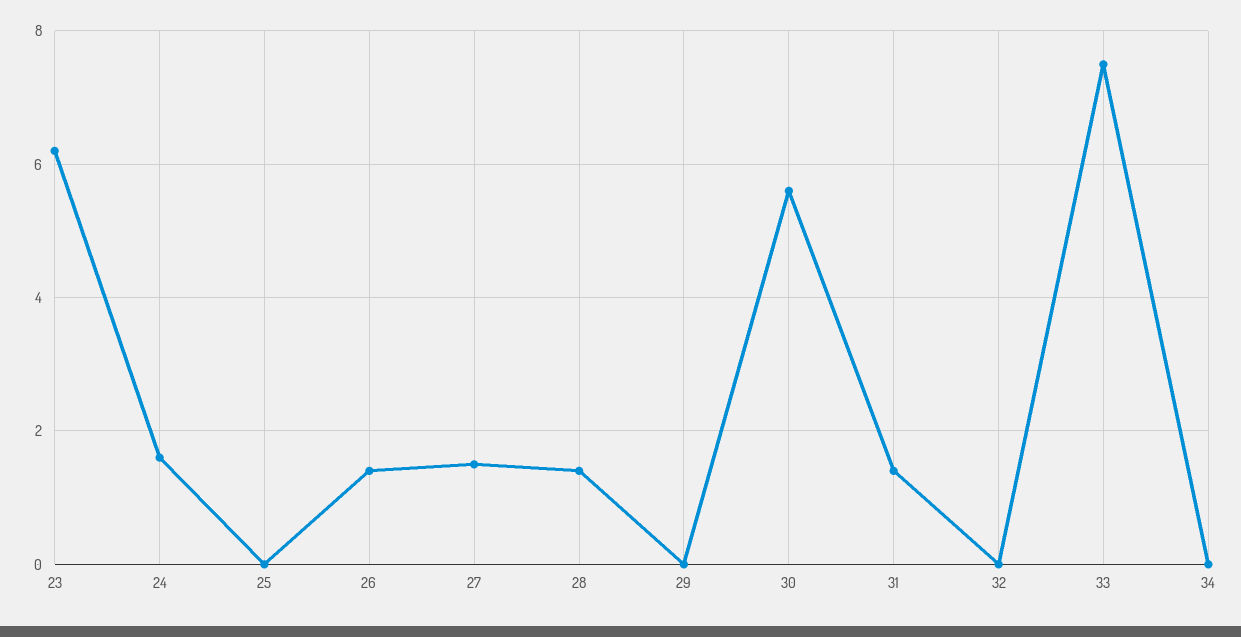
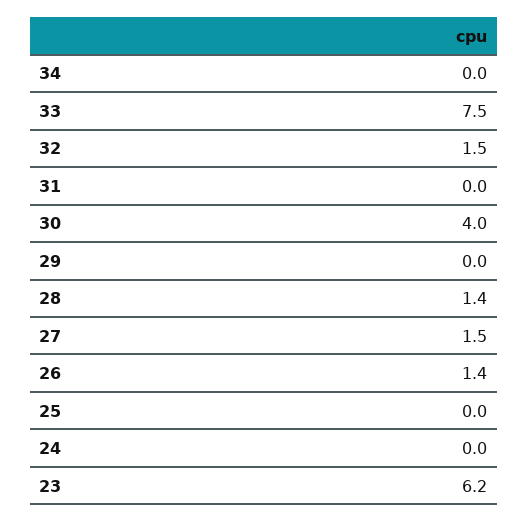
  {
    "23": 6.2,
-   "24": 1.5,
+   "24": 0,
    "25": 0,
    "26": 1.4,
    "27": 1.5,
    "28": 1.4,
    "29": 0,
-   "30": 5.5,
+   "30": 4,
-   "31": 1.5,
+   "31": 0,
-   "32": 0,
+   "32": 1.5,
    "33": 7.5,
    "34": 0
  }

